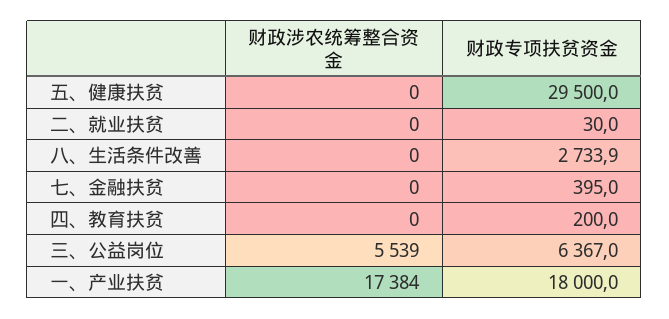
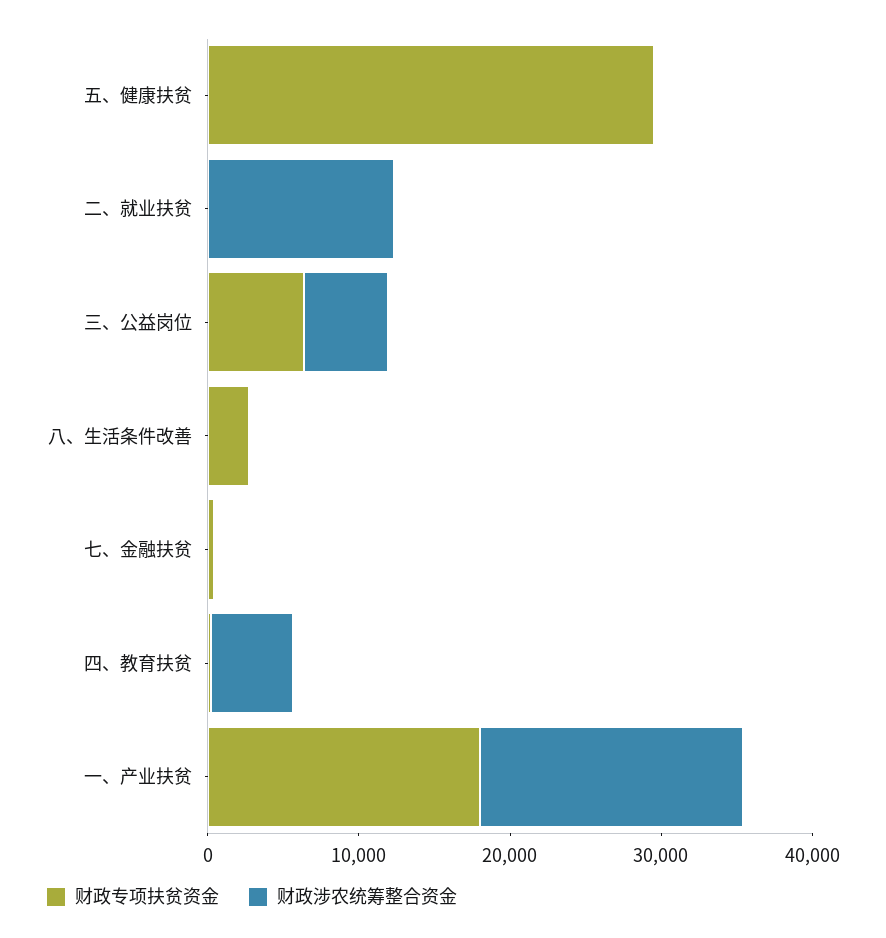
  {
    "财政涉农统筹整合资金": {
      "五、健康扶贫": 0,
-     "二、就业扶贫": 0,
+     "二、就业扶贫": 12000,
      "八、生活条件改善": 0,
      "七、金融扶贫": 0,
-     "四、教育扶贫": 0,
+     "四、教育扶贫": 6000,
      "三、公益岗位": 5539,
      "一、产业扶贫": 17384
    },
    "财政专项扶贫资金": {
      "五、健康扶贫": 29500,
      "二、就业扶贫": 30,
      "八、生活条件改善": 2733.9,
      "七、金融扶贫": 395,
      "四、教育扶贫": 200,
      "三、公益岗位": 6367,
      "一、产业扶贫": 18000
    }
  }

